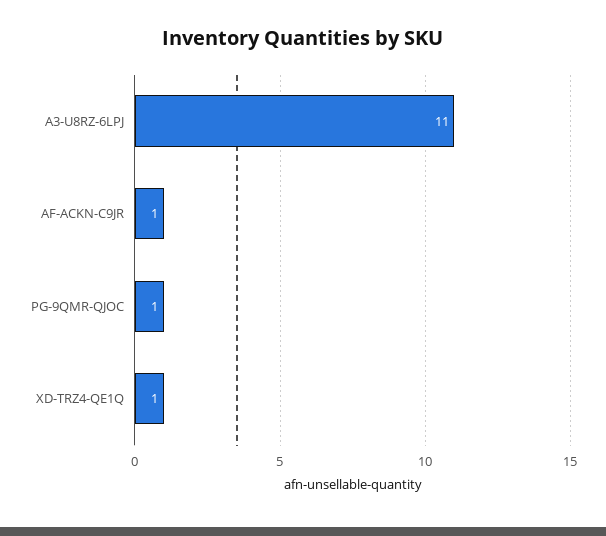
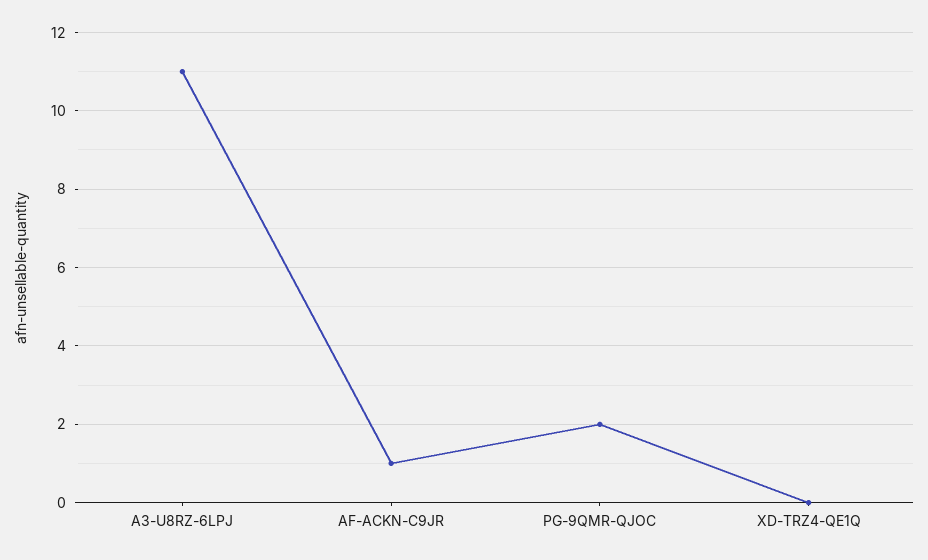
  {
    "A3-U8RZ-6LPJ": 11,
    "AF-ACKN-C9JR": 1,
-   "PG-9QMR-QJOC": 1,
+   "PG-9QMR-QJOC": 2,
-   "XD-TRZ4-QE1Q": 1
+   "XD-TRZ4-QE1Q": 0
  }

